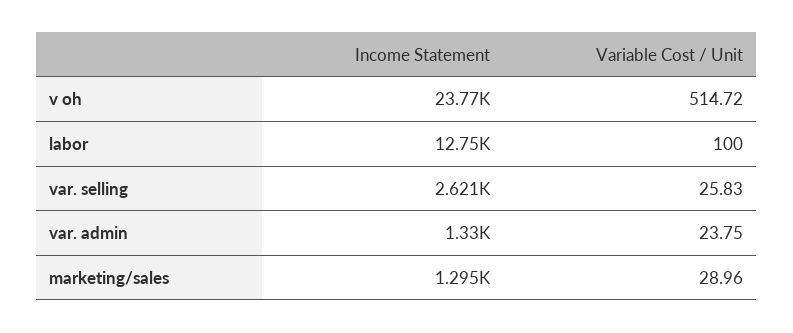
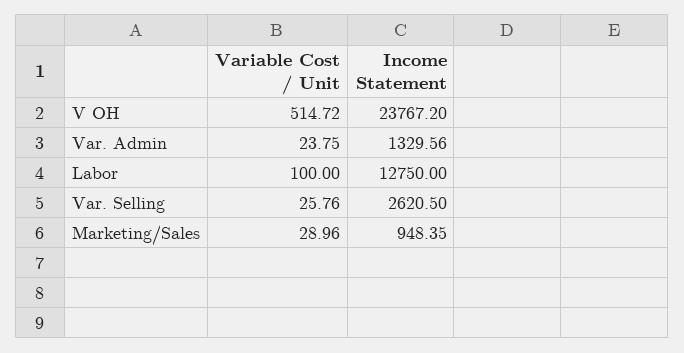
  {
    "Income Statement": {
      "v oh": 23767.2,
      "labor": 12750,
      "var. selling": 2620.5,
      "var. admin": 1329.56,
-     "marketing/sales": 1295
+     "marketing/sales": 948.35
    },
    "Variable Cost / Unit": {
      "v oh": 514.72,
      "labor": 100,
-     "var. selling": 25.83,
+     "var. selling": 25.76,
      "var. admin": 23.75,
      "marketing/sales": 28.96
    }
  }

